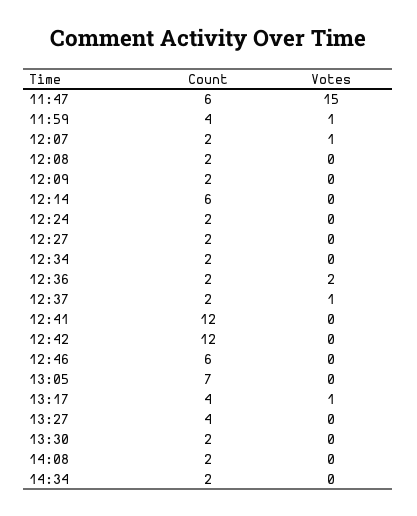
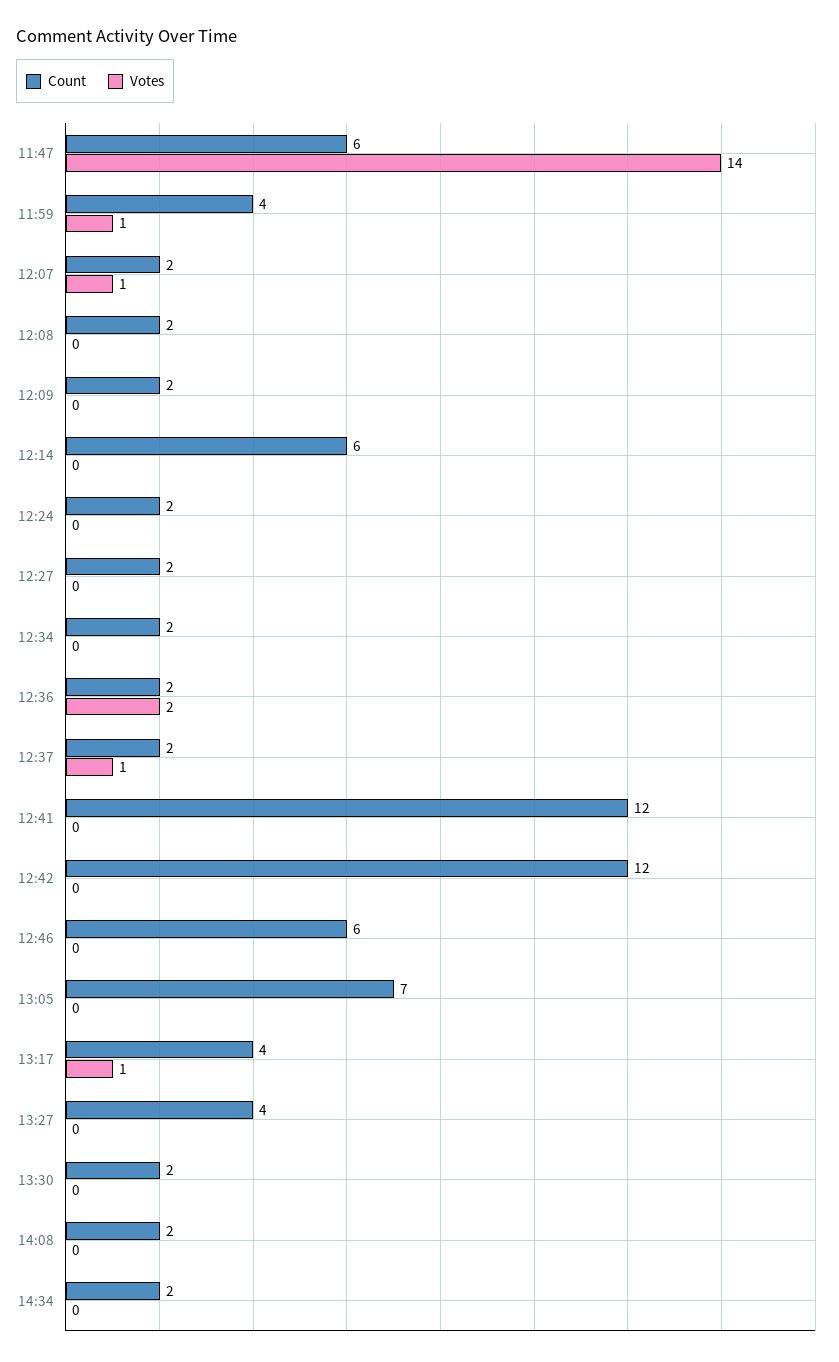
  {
    "Count": {
      "11:47": 6,
      "11:59": 4,
      "12:07": 2,
      "12:08": 2,
      "12:09": 2,
      "12:14": 6,
      "12:24": 2,
      "12:27": 2,
      "12:34": 2,
      "12:36": 2,
      "12:37": 2,
      "12:41": 12,
      "12:42": 12,
      "12:46": 6,
      "13:05": 7,
      "13:17": 4,
      "13:27": 4,
      "13:30": 2,
      "14:08": 2,
      "14:34": 2
    },
    "Votes": {
-     "11:47": 15,
+     "11:47": 14,
      "11:59": 1,
      "12:07": 1,
      "12:08": 0,
      "12:09": 0,
      "12:14": 0,
      "12:24": 0,
      "12:27": 0,
      "12:34": 0,
      "12:36": 2,
      "12:37": 1,
      "12:41": 0,
      "12:42": 0,
      "12:46": 0,
      "13:05": 0,
      "13:17": 1,
      "13:27": 0,
      "13:30": 0,
      "14:08": 0,
      "14:34": 0
    }
  }

